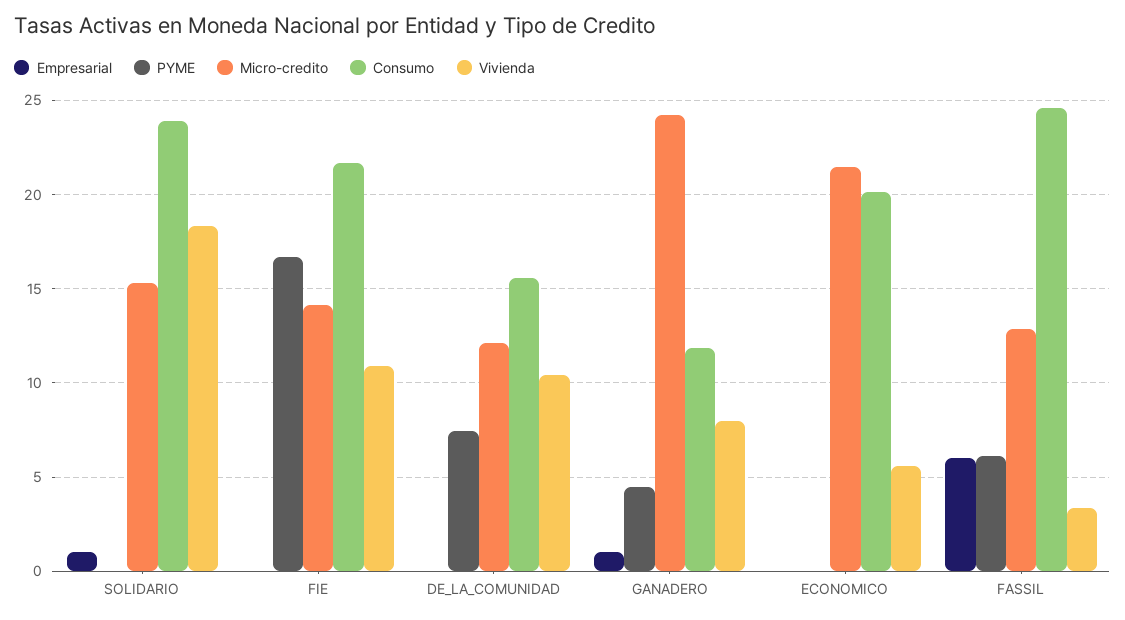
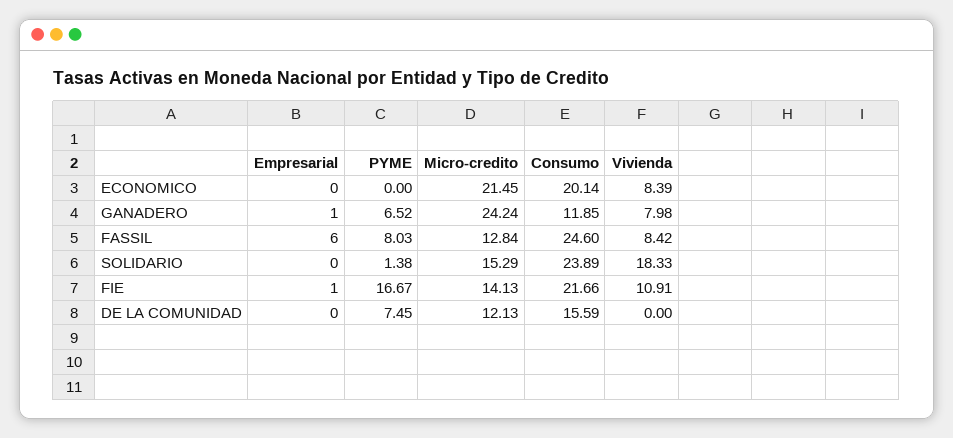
  {
    "Empresarial": {
-     "SOLIDARIO": 1,
+     "SOLIDARIO": 0,
-     "FIE": 0,
+     "FIE": 1,
      "DE_LA_COMUNIDAD": 0,
      "GANADERO": 1,
      "ECONOMICO": 0,
      "FASSIL": 6
    },
    "PYME": {
-     "SOLIDARIO": 0,
+     "SOLIDARIO": 1.38,
      "FIE": 16.67,
      "DE_LA_COMUNIDAD": 7.45,
-     "GANADERO": 4.5,
+     "GANADERO": 6.52,
      "ECONOMICO": 0,
-     "FASSIL": 6
+     "FASSIL": 8.03
    },
    "Micro-credito": {
      "SOLIDARIO": 15.29,
      "FIE": 14.13,
      "DE_LA_COMUNIDAD": 12.13,
      "GANADERO": 24.24,
      "ECONOMICO": 21.45,
      "FASSIL": 12.84
    },
    "Consumo": {
      "SOLIDARIO": 23.89,
      "FIE": 21.66,
      "DE_LA_COMUNIDAD": 15.59,
      "GANADERO": 11.85,
      "ECONOMICO": 20.14,
      "FASSIL": 24.6
    },
    "Vivienda": {
      "SOLIDARIO": 18.33,
      "FIE": 10.91,
-     "DE_LA_COMUNIDAD": 10.5,
+     "DE_LA_COMUNIDAD": 0,
      "GANADERO": 7.98,
-     "ECONOMICO": 5.5,
+     "ECONOMICO": 8.39,
-     "FASSIL": 3.5
+     "FASSIL": 8.42
    }
  }

